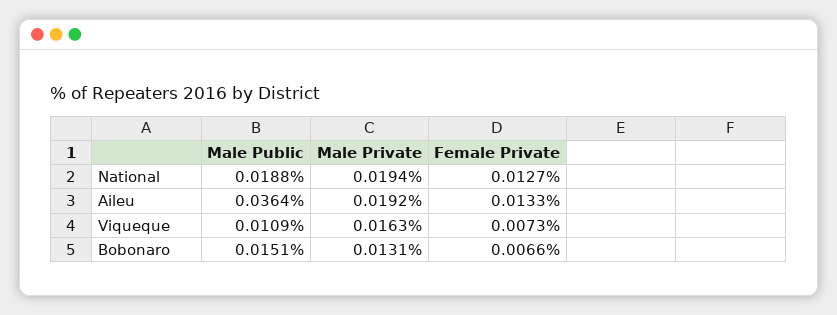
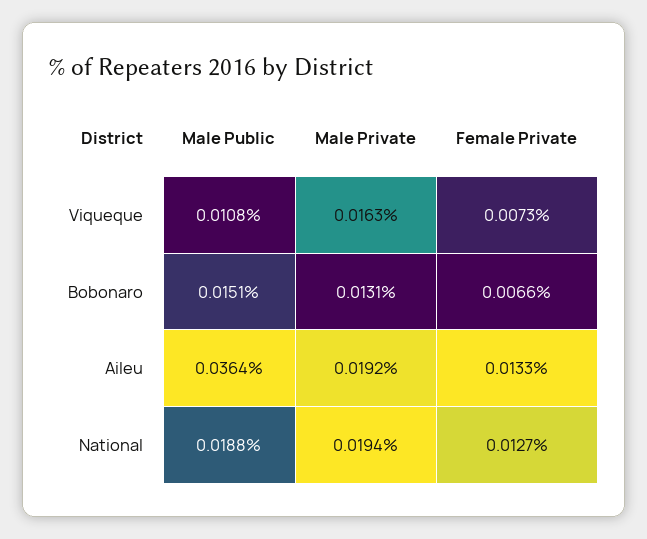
  {
    "Male Public": {
      "National": 0.0188,
      "Aileu": 0.0364,
-     "Viqueque": 0.0109,
+     "Viqueque": 0.0108,
      "Bobonaro": 0.0151
    },
    "Male Private": {
      "National": 0.0194,
      "Aileu": 0.0192,
      "Viqueque": 0.0163,
      "Bobonaro": 0.0131
    },
    "Female Private": {
      "National": 0.0127,
      "Aileu": 0.0133,
      "Viqueque": 0.0073,
      "Bobonaro": 0.0066
    }
  }

